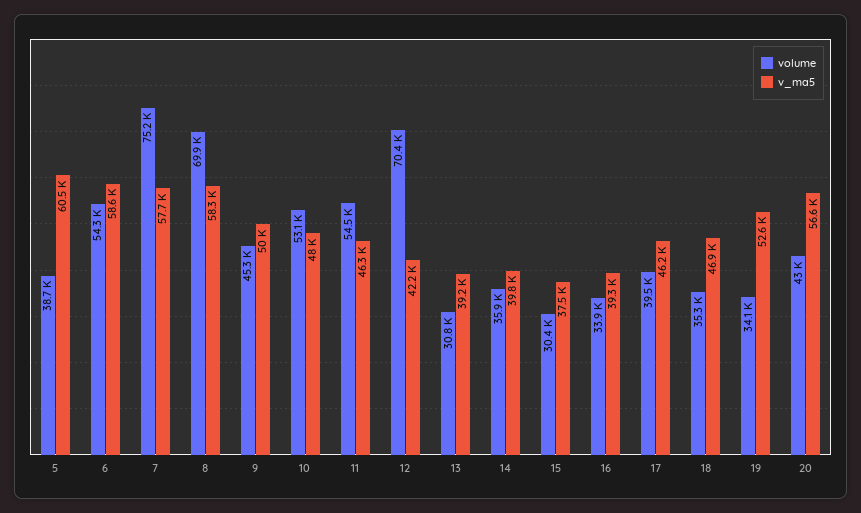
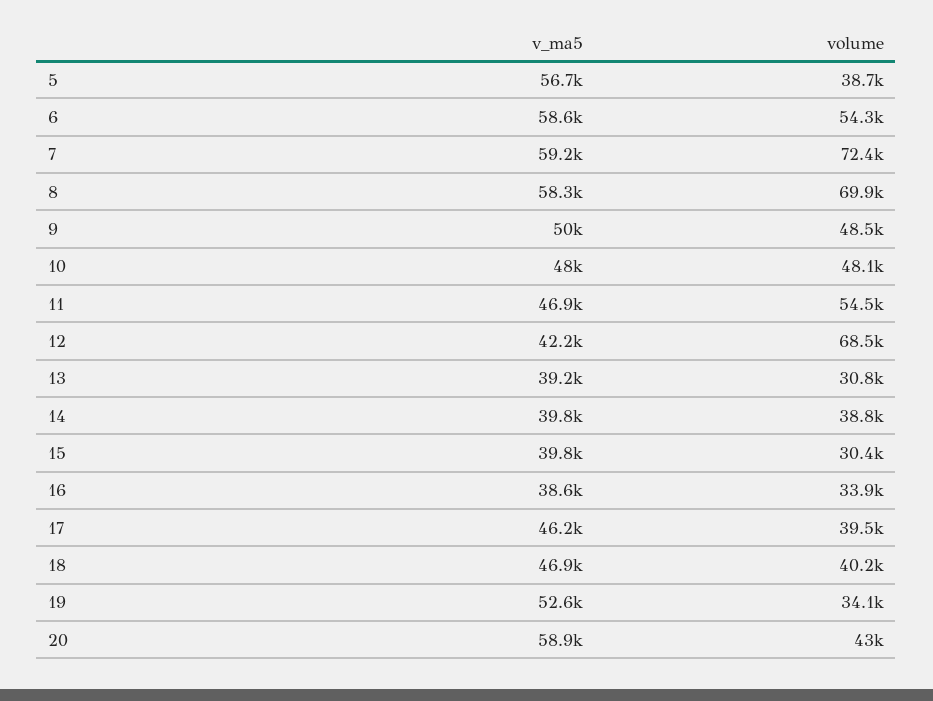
  {
    "volume": {
      "5": 38700,
      "6": 54300,
-     "7": 75200,
+     "7": 72400,
      "8": 69900,
-     "9": 45300,
+     "9": 48500,
-     "10": 53100,
+     "10": 48100,
      "11": 54500,
-     "12": 70400,
+     "12": 68500,
      "13": 30800,
-     "14": 35900,
+     "14": 38800,
      "15": 30400,
      "16": 33900,
      "17": 39500,
-     "18": 35300,
+     "18": 40200,
      "19": 34100,
      "20": 43000
    },
    "v_ma5": {
-     "5": 60500,
+     "5": 56700,
      "6": 58600,
-     "7": 57700,
+     "7": 59200,
      "8": 58300,
      "9": 50000,
      "10": 48000,
-     "11": 46300,
+     "11": 46900,
      "12": 42200,
      "13": 39200,
      "14": 39800,
-     "15": 37500,
+     "15": 39800,
-     "16": 39300,
+     "16": 38600,
      "17": 46200,
      "18": 46900,
      "19": 52600,
-     "20": 56600
+     "20": 58900
    }
  }

